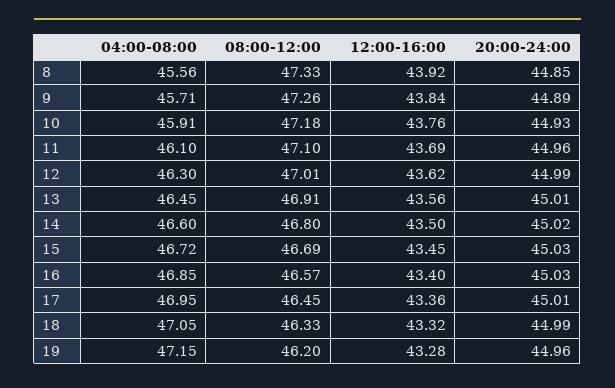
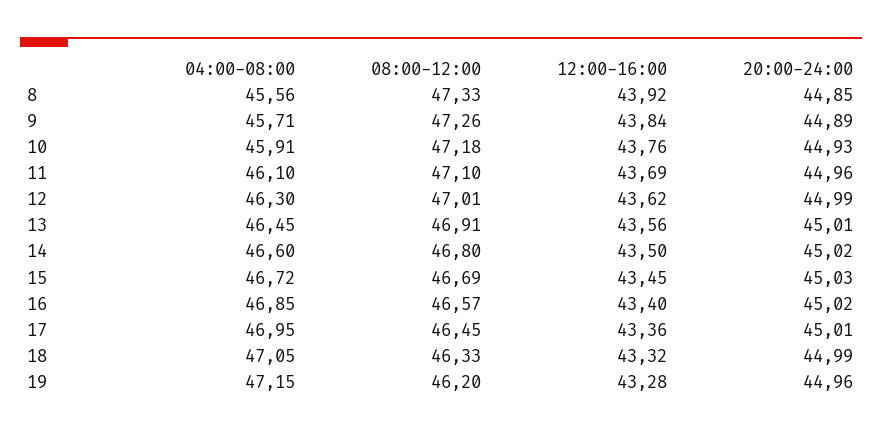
  {
    "04:00-08:00": {
      "8": 45.56,
      "9": 45.71,
      "10": 45.91,
      "11": 46.1,
      "12": 46.3,
      "13": 46.45,
      "14": 46.6,
      "15": 46.72,
      "16": 46.85,
      "17": 46.95,
      "18": 47.05,
      "19": 47.15
    },
    "08:00-12:00": {
      "8": 47.33,
      "9": 47.26,
      "10": 47.18,
      "11": 47.1,
      "12": 47.01,
      "13": 46.91,
      "14": 46.8,
      "15": 46.69,
      "16": 46.57,
      "17": 46.45,
      "18": 46.33,
      "19": 46.2
    },
    "12:00-16:00": {
      "8": 43.92,
      "9": 43.84,
      "10": 43.76,
      "11": 43.69,
      "12": 43.62,
      "13": 43.56,
      "14": 43.5,
      "15": 43.45,
      "16": 43.4,
      "17": 43.36,
      "18": 43.32,
      "19": 43.28
    },
    "20:00-24:00": {
      "8": 44.85,
      "9": 44.89,
      "10": 44.93,
      "11": 44.96,
      "12": 44.99,
      "13": 45.01,
      "14": 45.02,
      "15": 45.03,
-     "16": 45.03,
+     "16": 45.02,
      "17": 45.01,
      "18": 44.99,
      "19": 44.96
    }
  }

